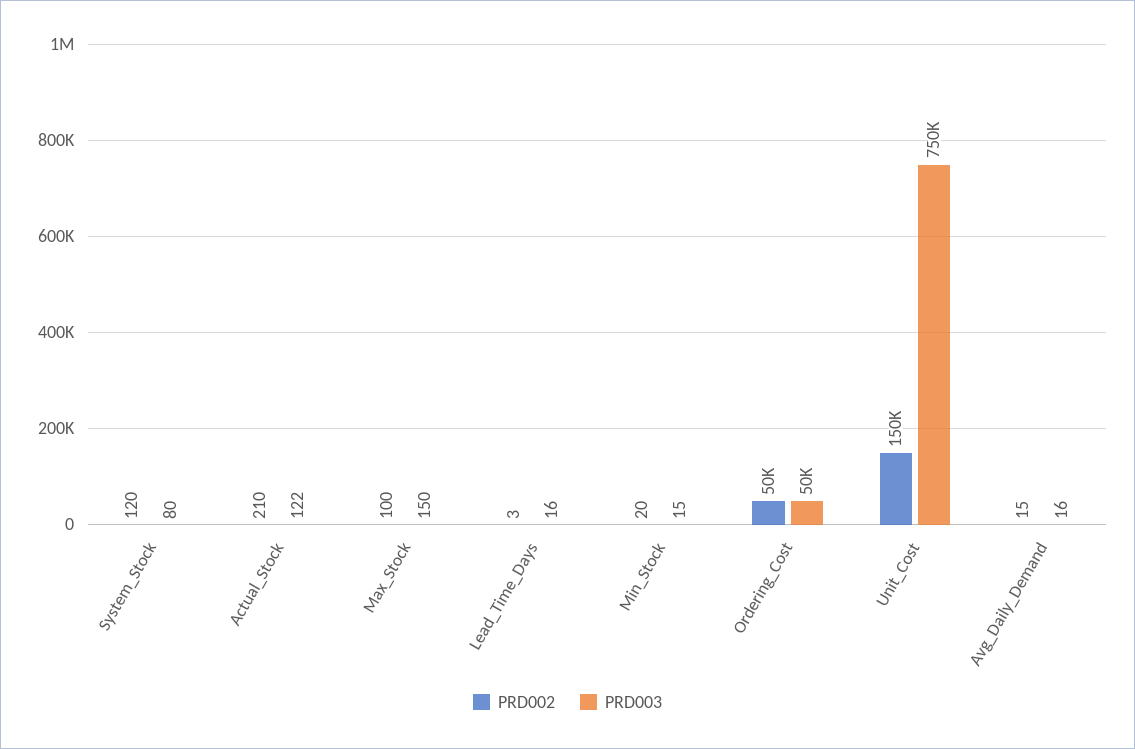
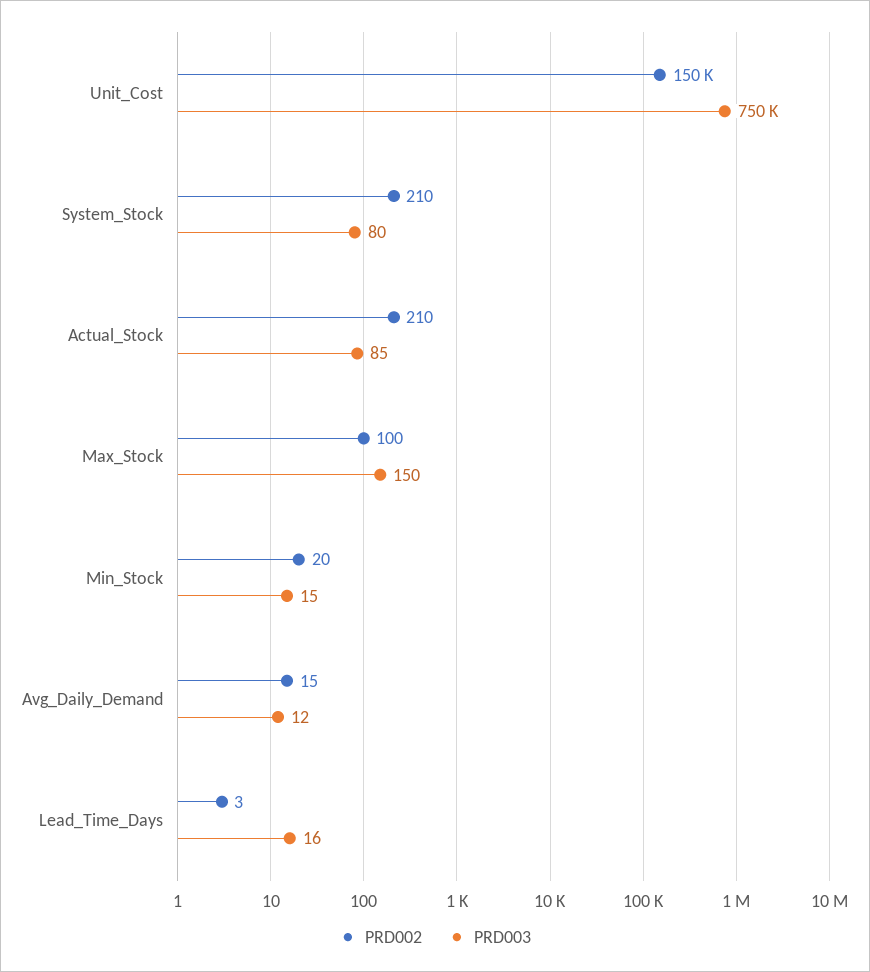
  {
    "PRD002": {
-     "System_Stock": 120,
+     "System_Stock": 210,
      "Actual_Stock": 210,
      "Max_Stock": 100,
      "Lead_Time_Days": 3,
      "Min_Stock": 20,
-     "Ordering_Cost": 50000,
      "Unit_Cost": 150000,
      "Avg_Daily_Demand": 15
    },
    "PRD003": {
      "System_Stock": 80,
-     "Actual_Stock": 122,
+     "Actual_Stock": 85,
      "Max_Stock": 150,
      "Lead_Time_Days": 16,
      "Min_Stock": 15,
-     "Ordering_Cost": 50000,
      "Unit_Cost": 750000,
-     "Avg_Daily_Demand": 16
+     "Avg_Daily_Demand": 12
    }
  }

